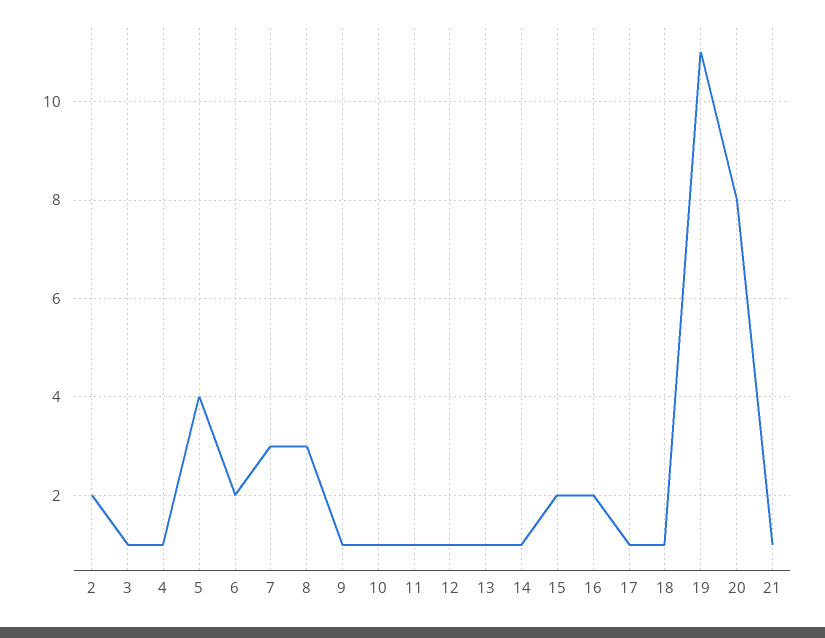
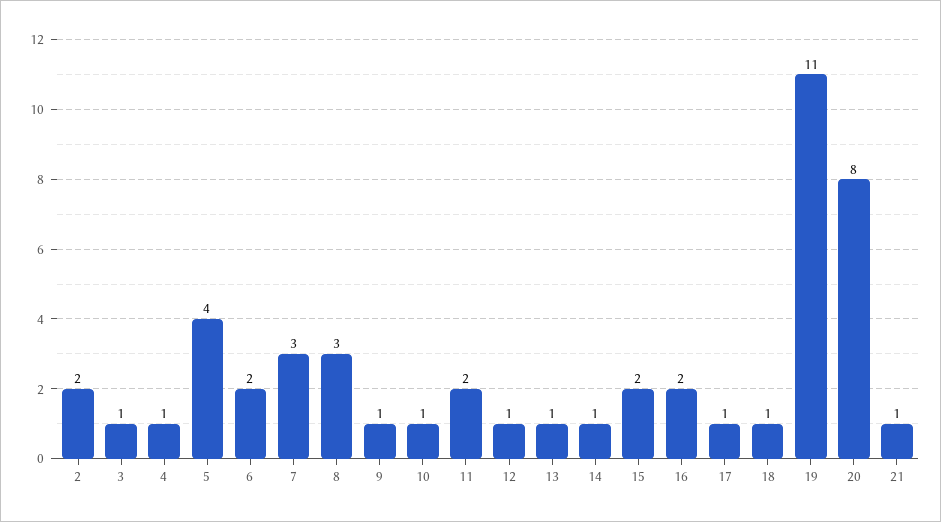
  {
    "2": 2,
    "3": 1,
    "4": 1,
    "5": 4,
    "6": 2,
    "7": 3,
    "8": 3,
    "9": 1,
    "10": 1,
-   "11": 1,
+   "11": 2,
    "12": 1,
    "13": 1,
    "14": 1,
    "15": 2,
    "16": 2,
    "17": 1,
    "18": 1,
    "19": 11,
    "20": 8,
    "21": 1
  }

